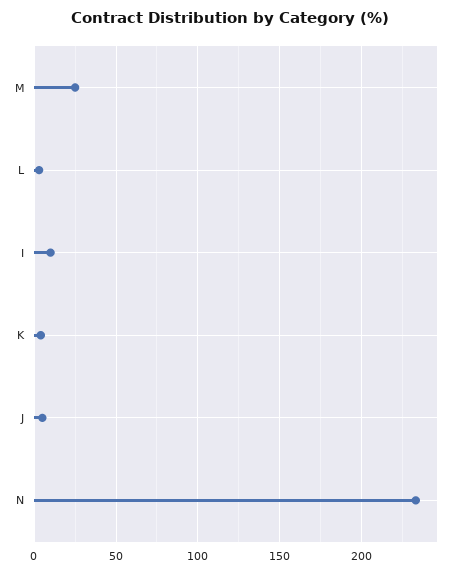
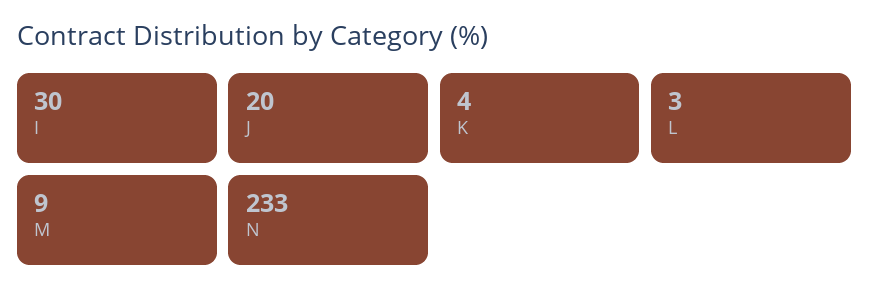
  {
-   "M": 25,
+   "M": 9,
    "L": 3,
-   "I": 10,
+   "I": 30,
    "K": 4,
-   "J": 5,
+   "J": 20,
    "N": 233
  }

